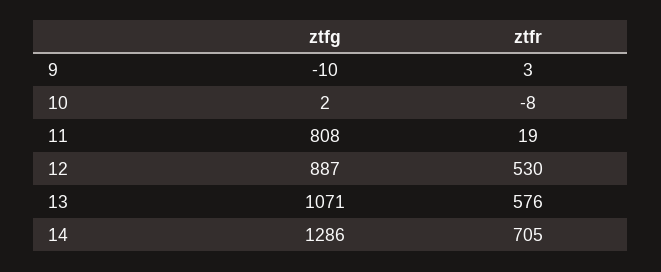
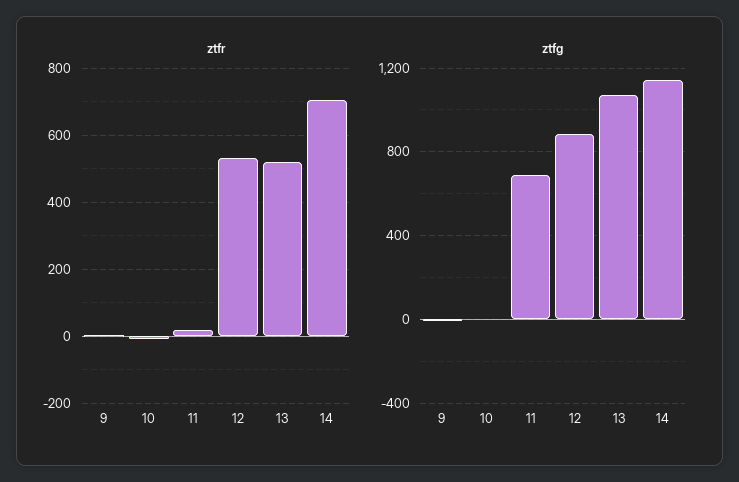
  {
    "ztfg": {
      "9": -10,
      "10": 2,
-     "11": 808,
+     "11": 700,
      "12": 887,
      "13": 1071,
-     "14": 1286
+     "14": 1150
    },
    "ztfr": {
      "9": 3,
      "10": -8,
      "11": 19,
      "12": 530,
-     "13": 576,
+     "13": 520,
      "14": 705
    }
  }

